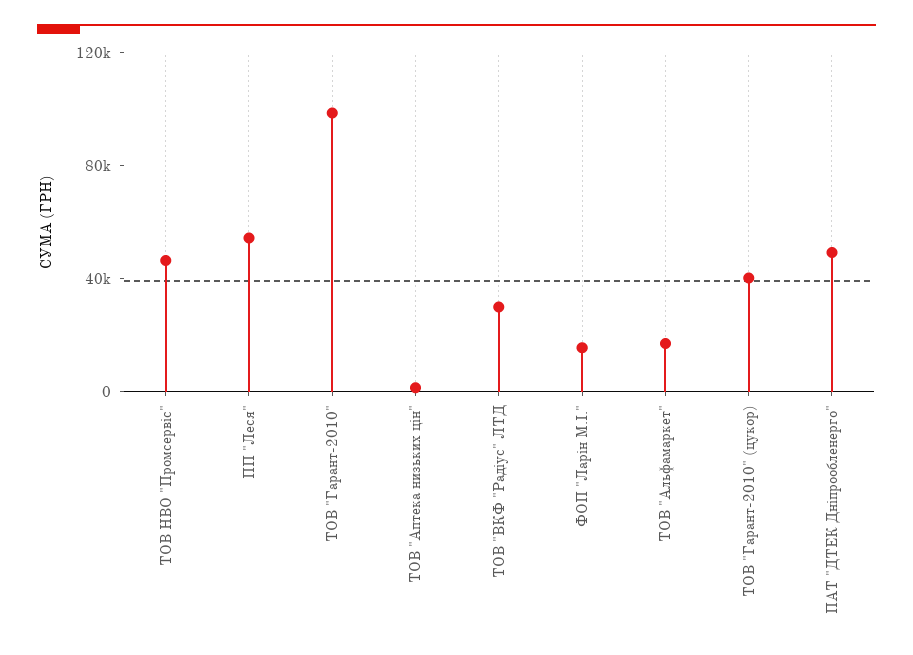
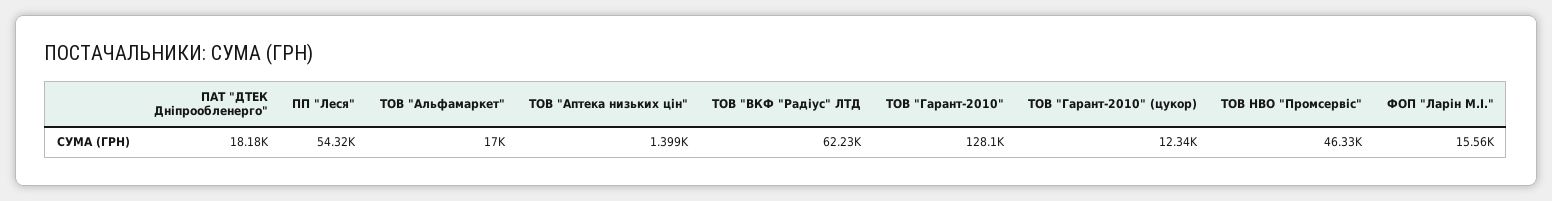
  {
    "ТОВ НВО \"Промсервіс\"": 46330,
    "ПП \"Леся\"": 54320,
-   "ТОВ \"Гарант-2010\"": 100000,
+   "ТОВ \"Гарант-2010\"": 128100,
    "ТОВ \"Аптека низьких цін\"": 1399,
-   "ТОВ \"ВКФ \"Радіус\" ЛТД": 30000,
+   "ТОВ \"ВКФ \"Радіус\" ЛТД": 62230,
    "ФОП \"Ларін М.І.\"": 15560,
    "ТОВ \"Альфамаркет\"": 17000,
-   "ТОВ \"Гарант-2010\" (цукор)": 40000,
+   "ТОВ \"Гарант-2010\" (цукор)": 12340,
-   "ПАТ \"ДТЕК Дніпрообленерго\"": 50000
+   "ПАТ \"ДТЕК Дніпрообленерго\"": 18180
  }

